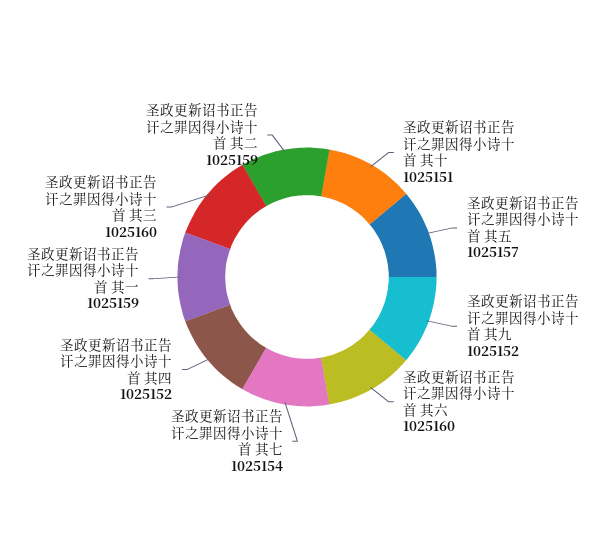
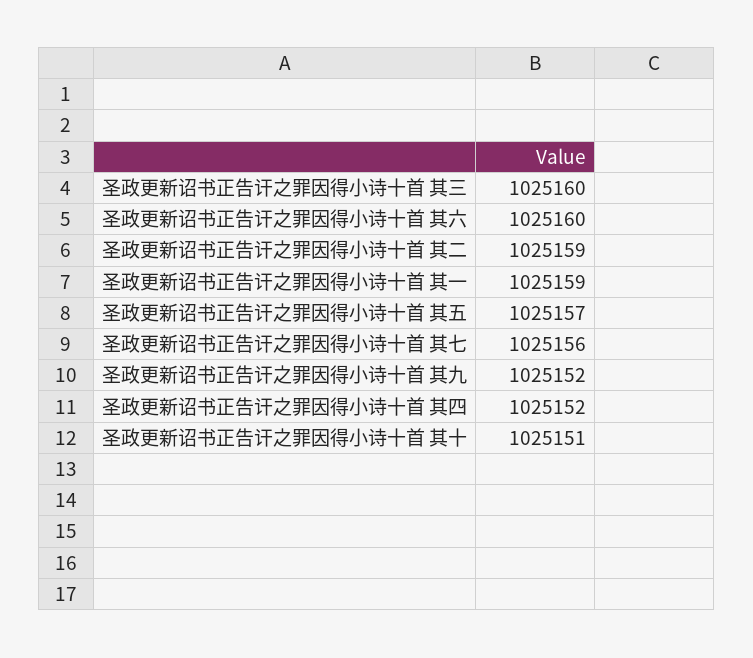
  {
    "圣政更新诏书正告讦之罪因得小诗十首 其十": 1025151,
    "圣政更新诏书正告讦之罪因得小诗十首 其五": 1025157,
    "圣政更新诏书正告讦之罪因得小诗十首 其九": 1025152,
    "圣政更新诏书正告讦之罪因得小诗十首 其六": 1025160,
-   "圣政更新诏书正告讦之罪因得小诗十首 其七": 1025154,
+   "圣政更新诏书正告讦之罪因得小诗十首 其七": 1025156,
    "圣政更新诏书正告讦之罪因得小诗十首 其四": 1025152,
    "圣政更新诏书正告讦之罪因得小诗十首 其一": 1025159,
    "圣政更新诏书正告讦之罪因得小诗十首 其三": 1025160,
    "圣政更新诏书正告讦之罪因得小诗十首 其二": 1025159
  }

